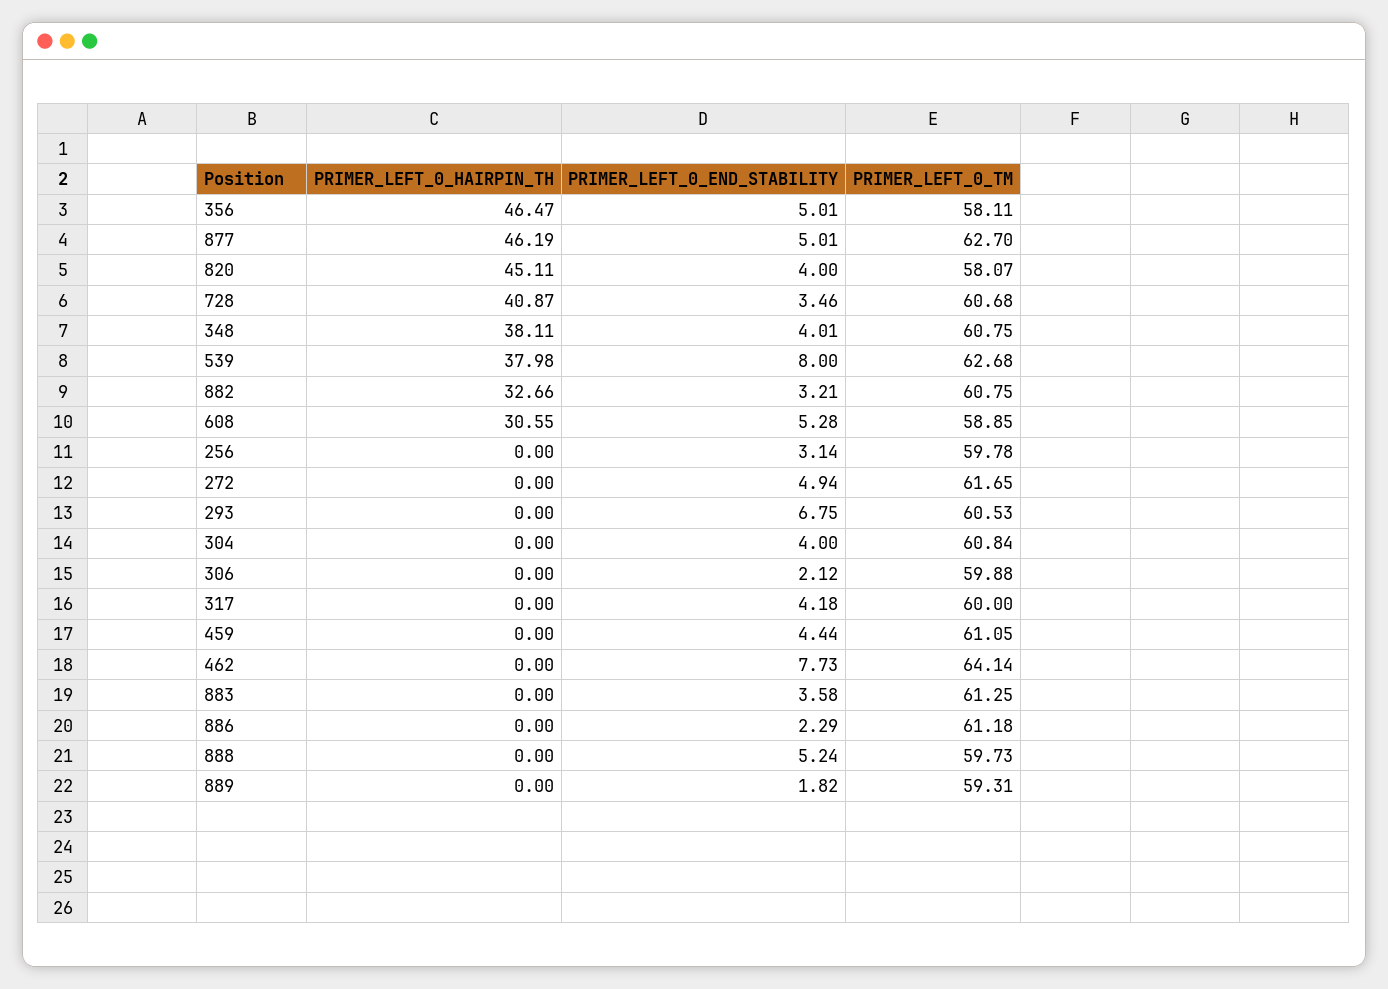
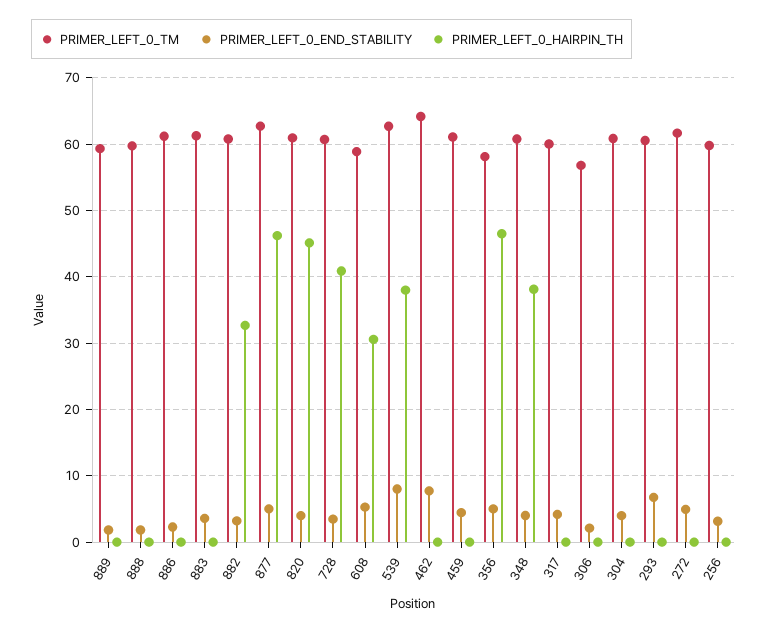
  {
    "PRIMER_LEFT_0_HAIRPIN_TH": {
      "356": 46.47,
      "877": 46.19,
      "820": 45.11,
      "728": 40.87,
      "348": 38.11,
      "539": 37.98,
      "882": 32.66,
      "608": 30.55,
      "256": 0,
      "272": 0,
      "293": 0,
      "304": 0,
      "306": 0,
      "317": 0,
      "459": 0,
      "462": 0,
      "883": 0,
      "886": 0,
      "888": 0,
      "889": 0
    },
    "PRIMER_LEFT_0_END_STABILITY": {
      "356": 5.01,
      "877": 5.01,
      "820": 4,
      "728": 3.46,
      "348": 4.01,
      "539": 8,
      "882": 3.21,
      "608": 5.28,
      "256": 3.14,
      "272": 4.94,
      "293": 6.75,
      "304": 4,
      "306": 2.12,
      "317": 4.18,
      "459": 4.44,
      "462": 7.73,
      "883": 3.58,
      "886": 2.29,
-     "888": 5.24,
+     "888": 2,
      "889": 1.82
    },
    "PRIMER_LEFT_0_TM": {
      "356": 58.11,
      "877": 62.7,
-     "820": 58.07,
+     "820": 61,
      "728": 60.68,
      "348": 60.75,
      "539": 62.68,
      "882": 60.75,
      "608": 58.85,
      "256": 59.78,
      "272": 61.65,
      "293": 60.53,
      "304": 60.84,
-     "306": 59.88,
+     "306": 57,
      "317": 60,
      "459": 61.05,
      "462": 64.14,
      "883": 61.25,
      "886": 61.18,
      "888": 59.73,
      "889": 59.31
    }
  }

